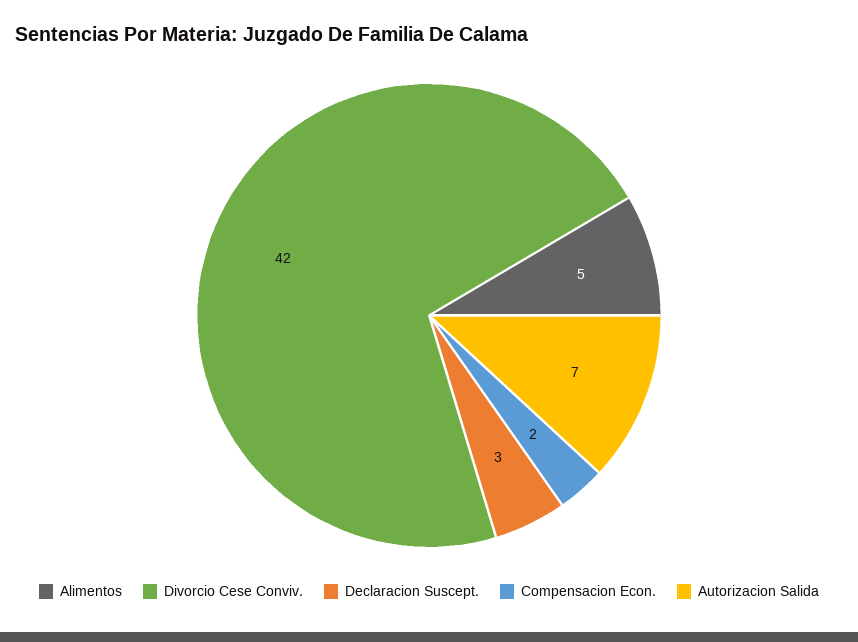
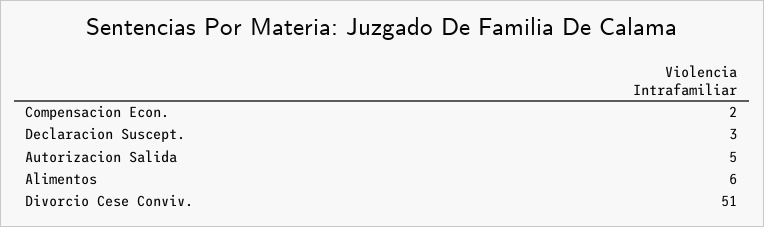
  {
-   "Alimentos": 5,
+   "Alimentos": 6,
-   "Divorcio Cese Conviv.": 42,
+   "Divorcio Cese Conviv.": 51,
    "Declaracion Suscept.": 3,
    "Compensacion Econ.": 2,
-   "Autorizacion Salida": 7
+   "Autorizacion Salida": 5
  }

